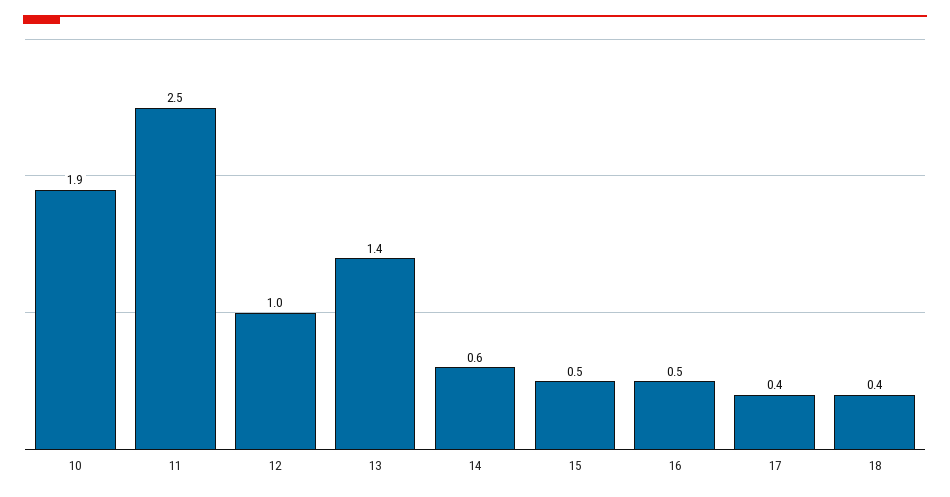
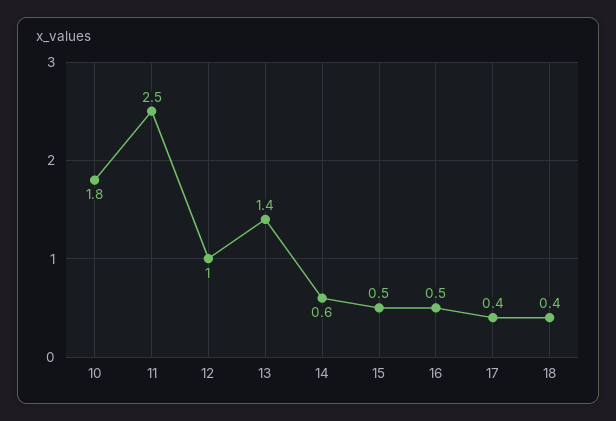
  {
-   "10": 1.9,
+   "10": 1.8,
    "11": 2.5,
    "12": 1,
    "13": 1.4,
    "14": 0.6,
    "15": 0.5,
    "16": 0.5,
    "17": 0.4,
    "18": 0.4
  }

